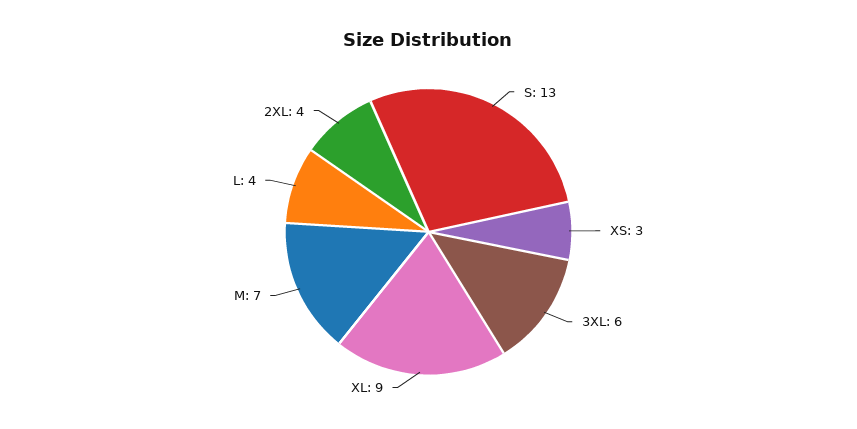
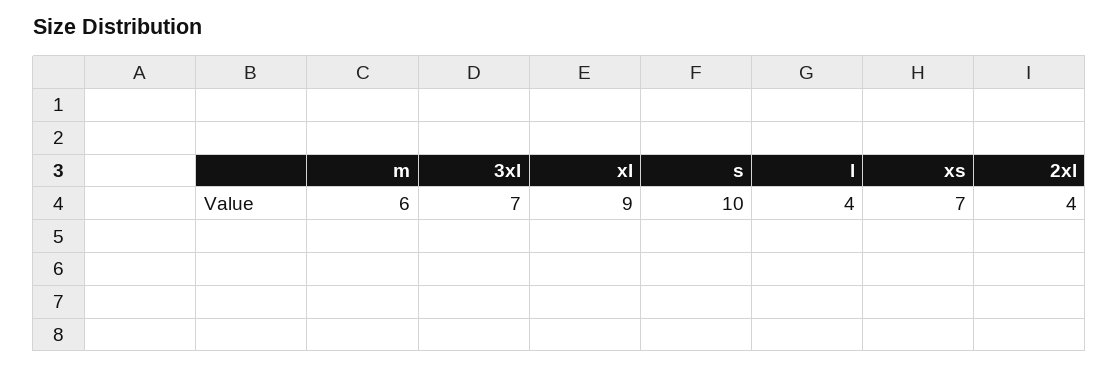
  {
-   "S": 13,
+   "S": 10,
-   "XS": 3,
+   "XS": 7,
-   "3XL": 6,
+   "3XL": 7,
    "XL": 9,
-   "M": 7,
+   "M": 6,
    "L": 4,
    "2XL": 4
  }

